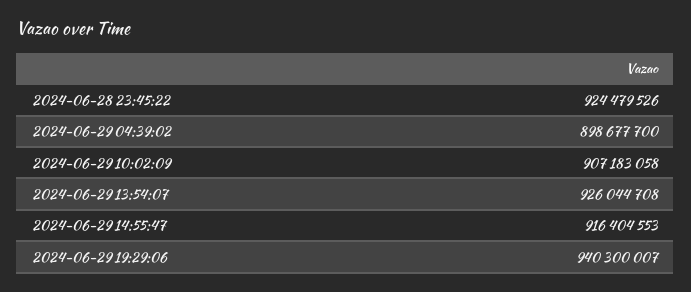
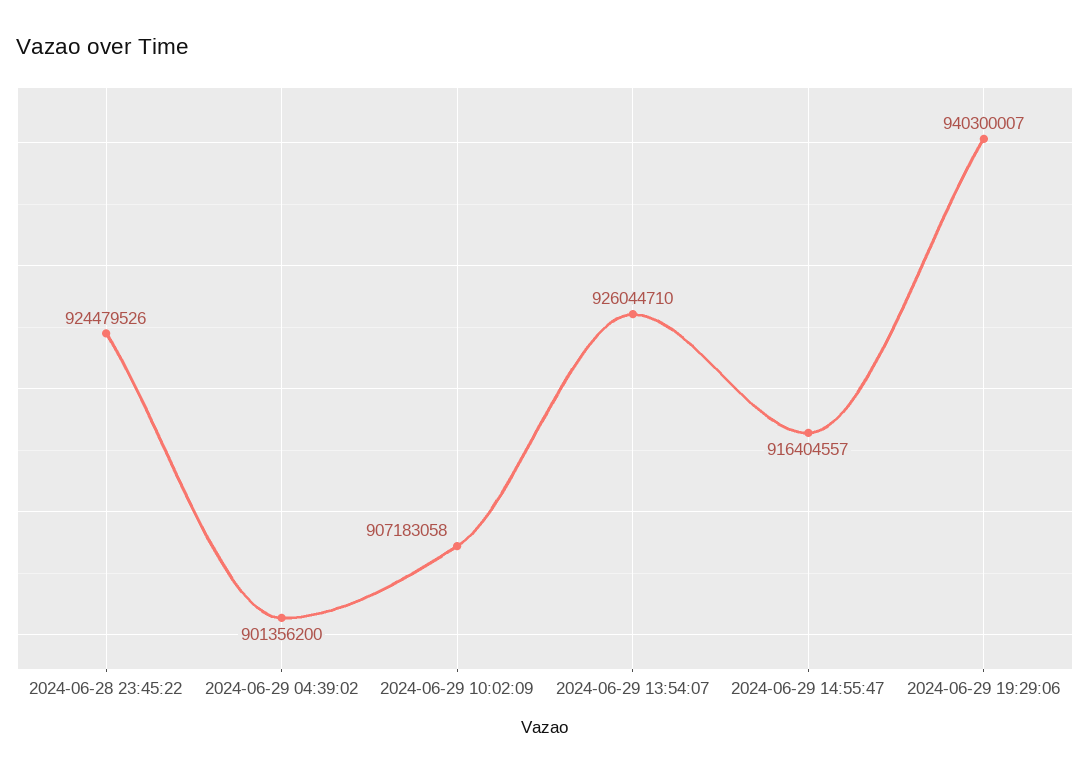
  {
    "2024-06-28 23:45:22": 924479526,
-   "2024-06-29 04:39:02": 898677700,
+   "2024-06-29 04:39:02": 901356200,
    "2024-06-29 10:02:09": 907183058,
-   "2024-06-29 13:54:07": 926044708,
+   "2024-06-29 13:54:07": 926044710,
-   "2024-06-29 14:55:47": 916404553,
+   "2024-06-29 14:55:47": 916404557,
    "2024-06-29 19:29:06": 940300007
  }

